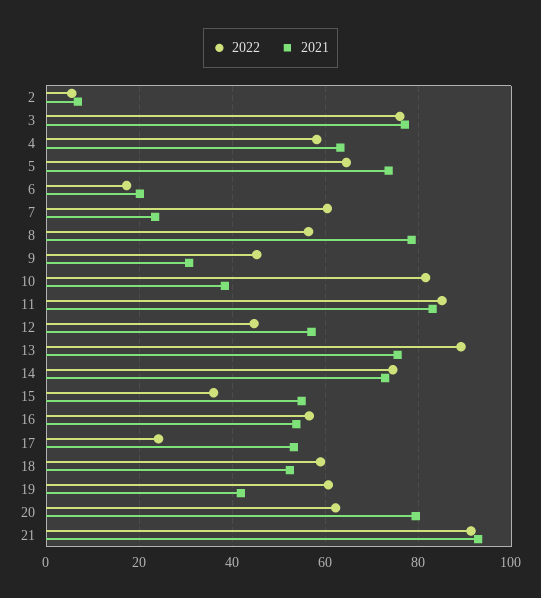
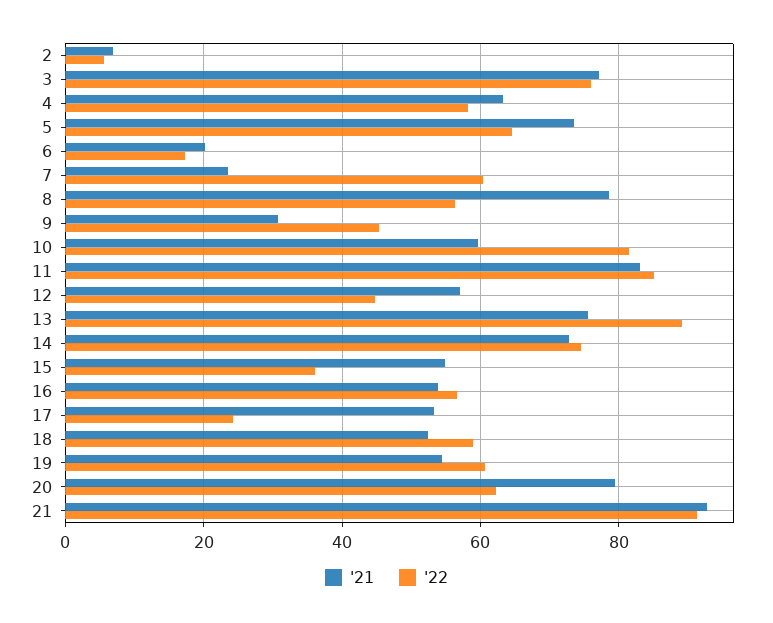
  {
    "2022": {
      "2": 6,
      "3": 76,
      "4": 58,
      "5": 64,
      "6": 18,
      "7": 60,
      "8": 56,
      "9": 46,
      "10": 82,
      "11": 86,
      "12": 44,
      "13": 90,
      "14": 74,
      "15": 36,
      "16": 56,
      "17": 24,
      "18": 58,
      "19": 60,
      "20": 62,
      "21": 92
    },
    "2021": {
      "2": 6,
      "3": 78,
      "4": 64,
      "5": 74,
      "6": 20,
      "7": 24,
      "8": 78,
      "9": 30,
-     "10": 38,
+     "10": 60,
      "11": 84,
      "12": 58,
      "13": 76,
      "14": 72,
      "15": 54,
      "16": 54,
      "17": 54,
      "18": 52,
-     "19": 42,
+     "19": 54,
      "20": 80,
      "21": 92
    }
  }

